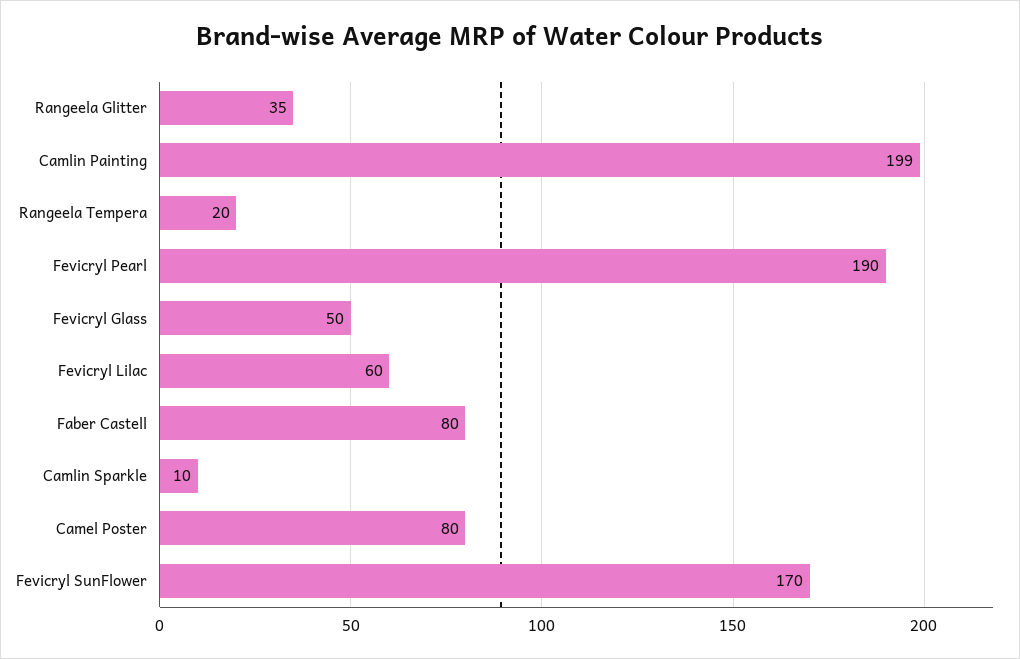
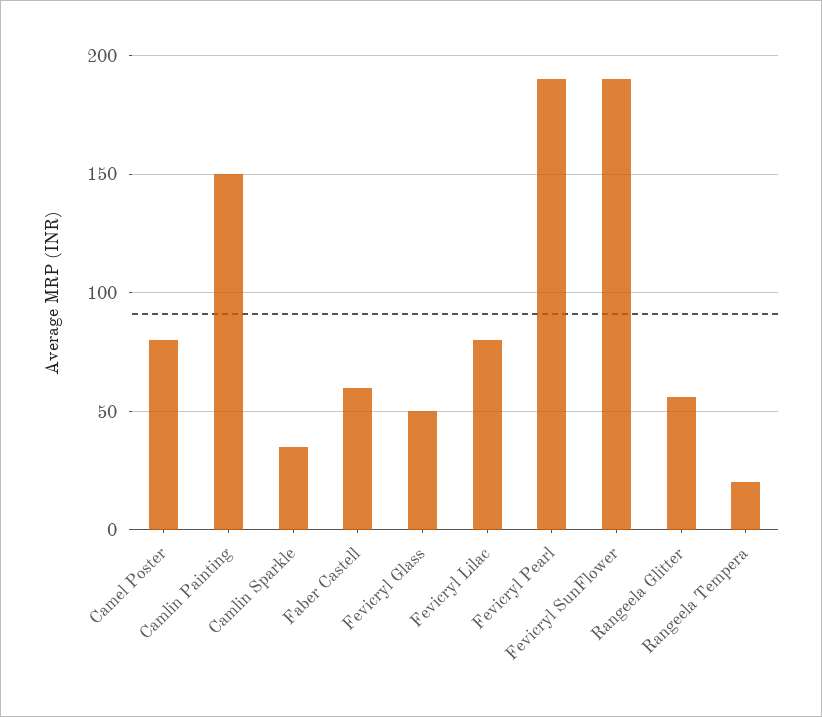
  {
-   "Rangeela Glitter": 35,
+   "Rangeela Glitter": 55,
-   "Camlin Painting": 199,
+   "Camlin Painting": 150,
    "Rangeela Tempera": 20,
    "Fevicryl Pearl": 190,
    "Fevicryl Glass": 50,
-   "Fevicryl Lilac": 60,
+   "Fevicryl Lilac": 80,
-   "Faber Castell": 80,
+   "Faber Castell": 60,
-   "Camlin Sparkle": 10,
+   "Camlin Sparkle": 35,
    "Camel Poster": 80,
-   "Fevicryl SunFlower": 170
+   "Fevicryl SunFlower": 190
  }

